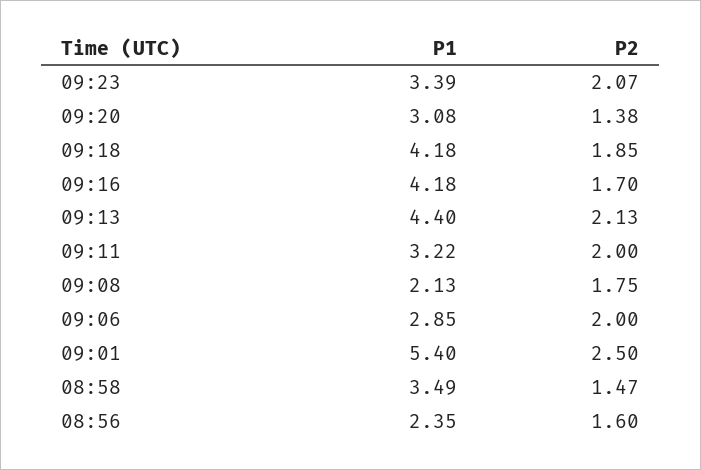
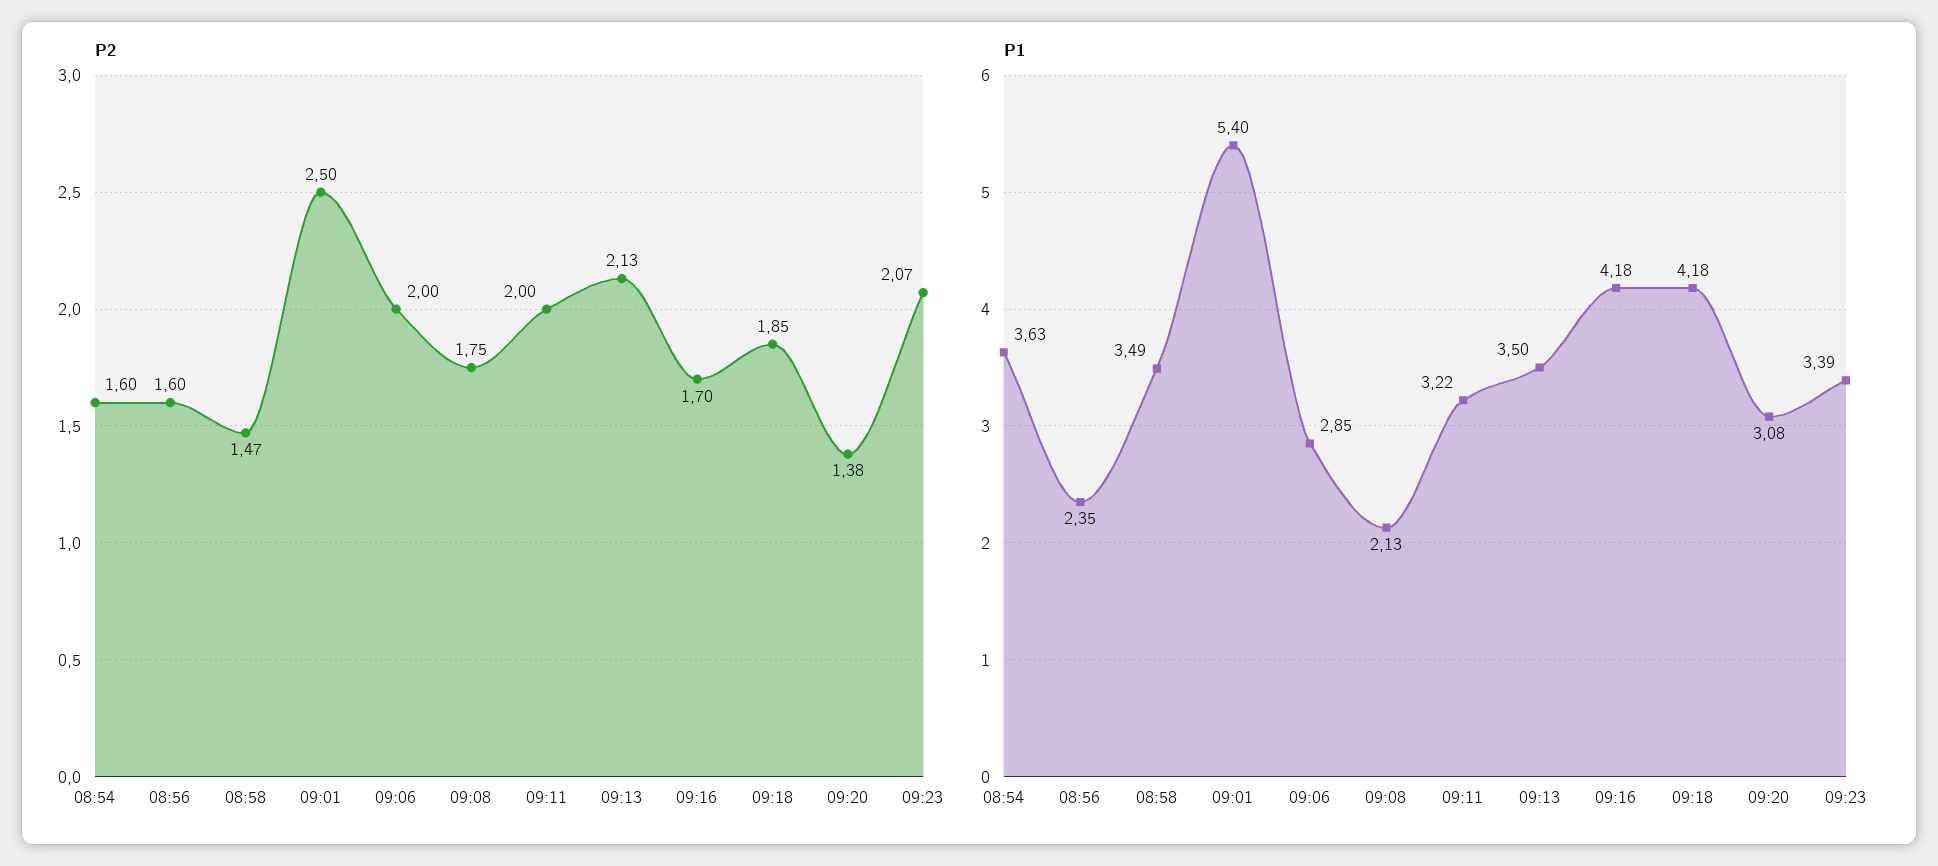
  {
    "P1": {
      "09:23": 3.39,
      "09:20": 3.08,
      "09:18": 4.18,
      "09:16": 4.18,
-     "09:13": 4.4,
+     "09:13": 3.5,
      "09:11": 3.22,
      "09:08": 2.13,
      "09:06": 2.85,
      "09:01": 5.4,
      "08:58": 3.49,
-     "08:56": 2.35
+     "08:56": 2.35,
+     "08:54": 3.63
    },
    "P2": {
      "09:23": 2.07,
      "09:20": 1.38,
      "09:18": 1.85,
      "09:16": 1.7,
      "09:13": 2.13,
      "09:11": 2,
      "09:08": 1.75,
      "09:06": 2,
      "09:01": 2.5,
      "08:58": 1.47,
-     "08:56": 1.6
+     "08:56": 1.6,
+     "08:54": 1.6
    }
  }

